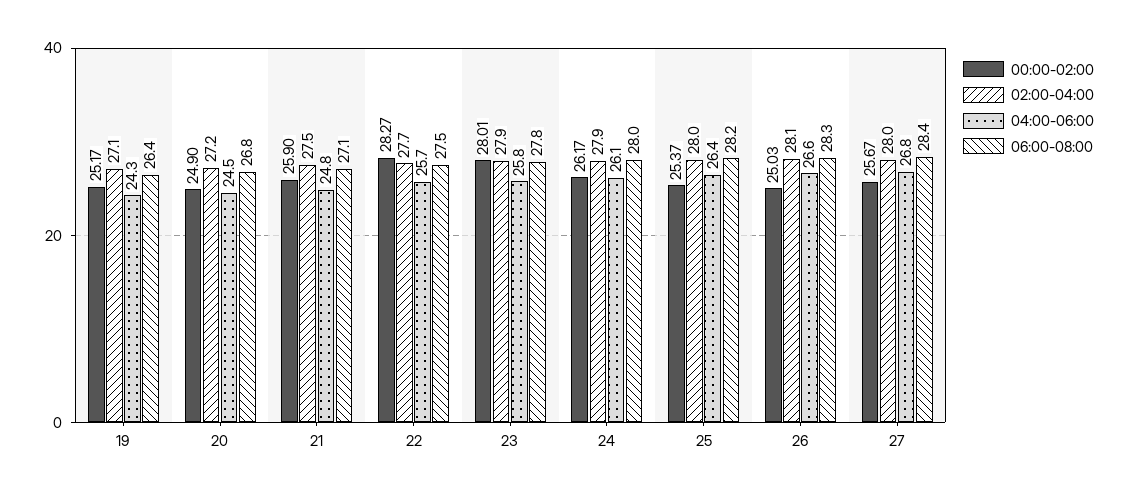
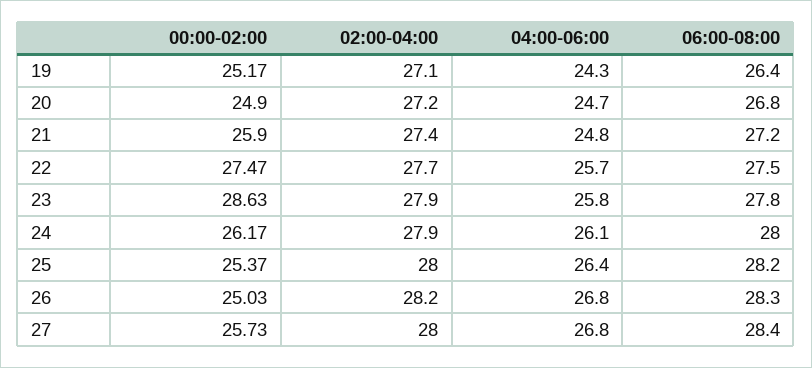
  {
    "00:00-02:00": {
      "19": 25.17,
      "20": 24.9,
      "21": 25.9,
-     "22": 28.27,
+     "22": 27.47,
-     "23": 28.01,
+     "23": 28.63,
      "24": 26.17,
      "25": 25.37,
      "26": 25.03,
-     "27": 25.67
+     "27": 25.73
    },
    "02:00-04:00": {
      "19": 27.1,
      "20": 27.2,
-     "21": 27.5,
+     "21": 27.4,
      "22": 27.7,
      "23": 27.9,
      "24": 27.9,
      "25": 28,
-     "26": 28.1,
+     "26": 28.2,
      "27": 28
    },
    "04:00-06:00": {
      "19": 24.3,
-     "20": 24.5,
+     "20": 24.7,
      "21": 24.8,
      "22": 25.7,
      "23": 25.8,
      "24": 26.1,
      "25": 26.4,
-     "26": 26.6,
+     "26": 26.8,
      "27": 26.8
    },
    "06:00-08:00": {
      "19": 26.4,
      "20": 26.8,
-     "21": 27.1,
+     "21": 27.2,
      "22": 27.5,
      "23": 27.8,
      "24": 28,
      "25": 28.2,
      "26": 28.3,
      "27": 28.4
    }
  }

